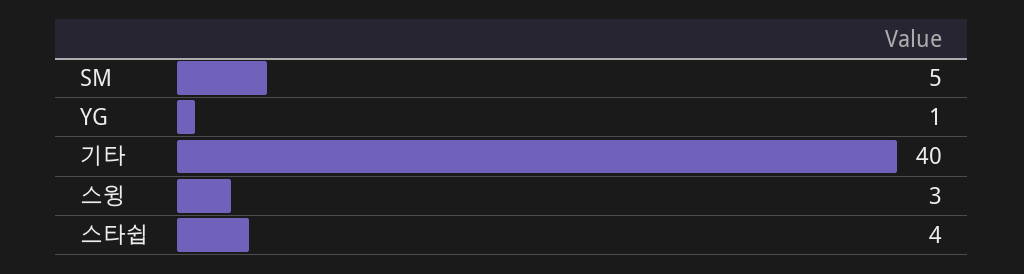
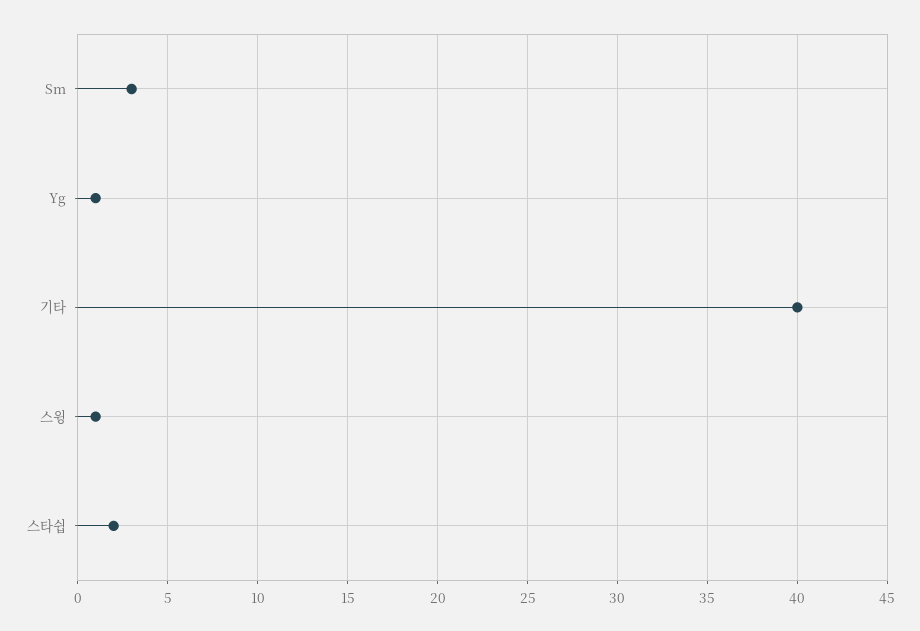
  {
-   "SM": 5,
+   "SM": 3,
    "YG": 1,
    "기타": 40,
-   "스윙": 3,
+   "스윙": 1,
-   "스타쉽": 4
+   "스타쉽": 2
  }

